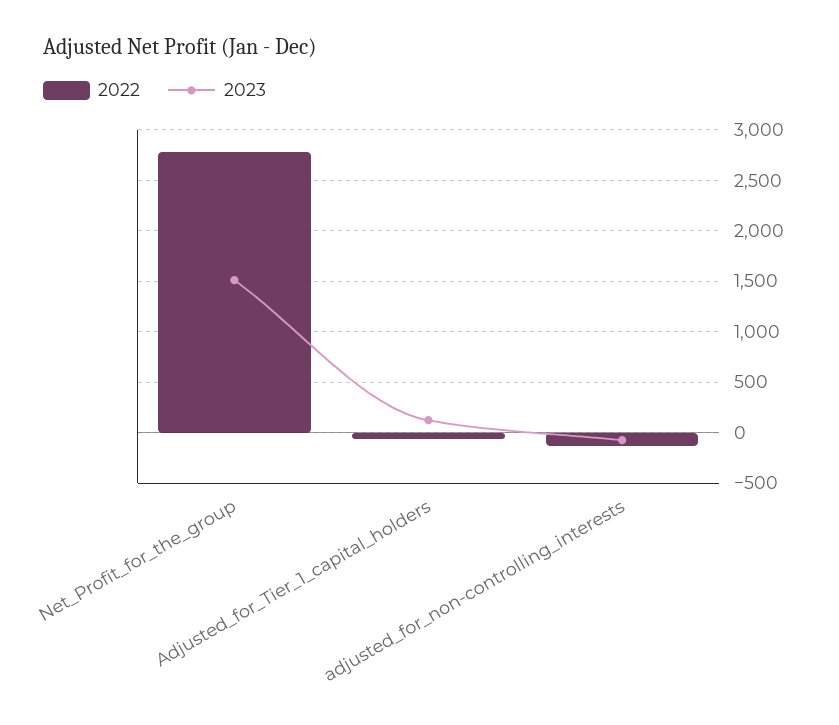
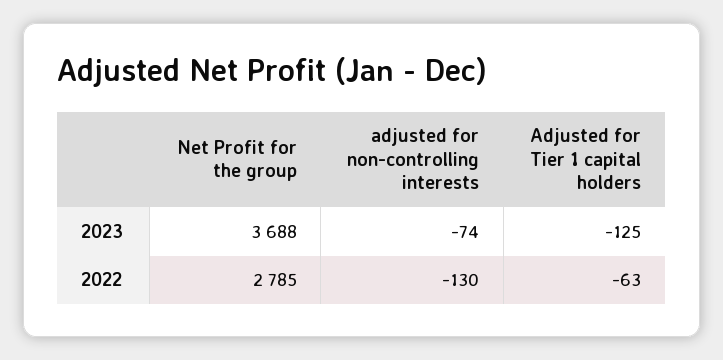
  {
    "2022": {
      "Net_Profit_for_the_group": 2785,
      "Adjusted_for_Tier_1_capital_holders": -63,
      "adjusted_for_non-controlling_interests": -130
    },
    "2023": {
-     "Net_Profit_for_the_group": 1500,
+     "Net_Profit_for_the_group": 3688,
-     "Adjusted_for_Tier_1_capital_holders": 100,
+     "Adjusted_for_Tier_1_capital_holders": -125,
      "adjusted_for_non-controlling_interests": -74
    }
  }

